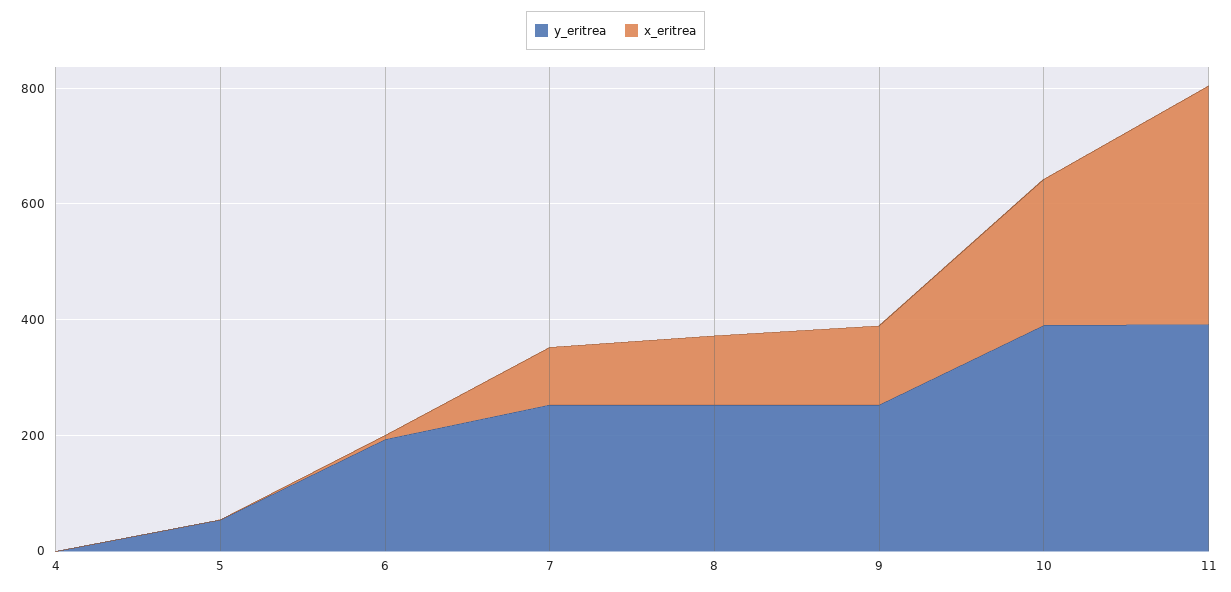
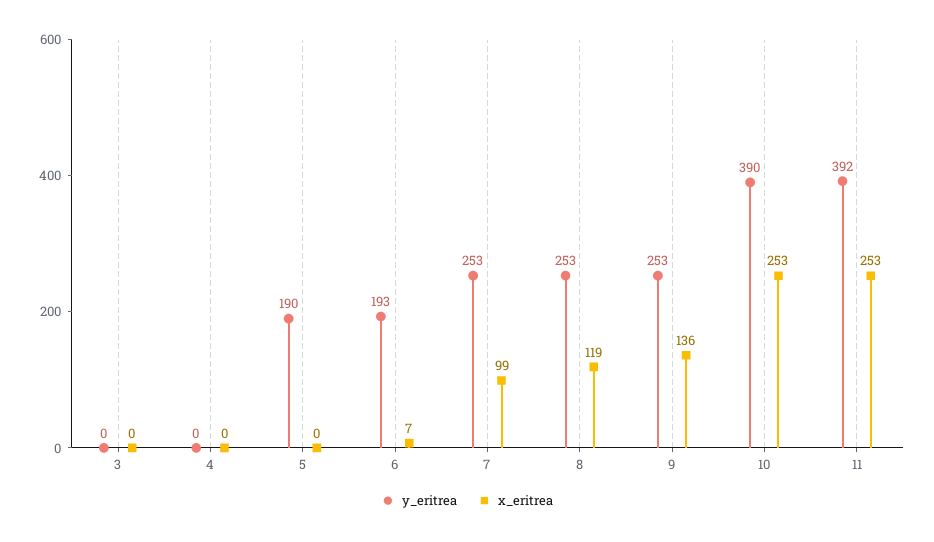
  {
    "y_eritrea": {
      "4": 0,
-     "5": 50,
+     "5": 190,
      "6": 193,
      "7": 253,
      "8": 253,
      "9": 253,
      "10": 390,
-     "11": 392
+     "11": 392,
+     "3": 0
    },
    "x_eritrea": {
      "4": 0,
      "5": 0,
      "6": 7,
      "7": 99,
      "8": 119,
      "9": 136,
      "10": 253,
-     "11": 400
+     "11": 253,
+     "3": 0
    }
  }

